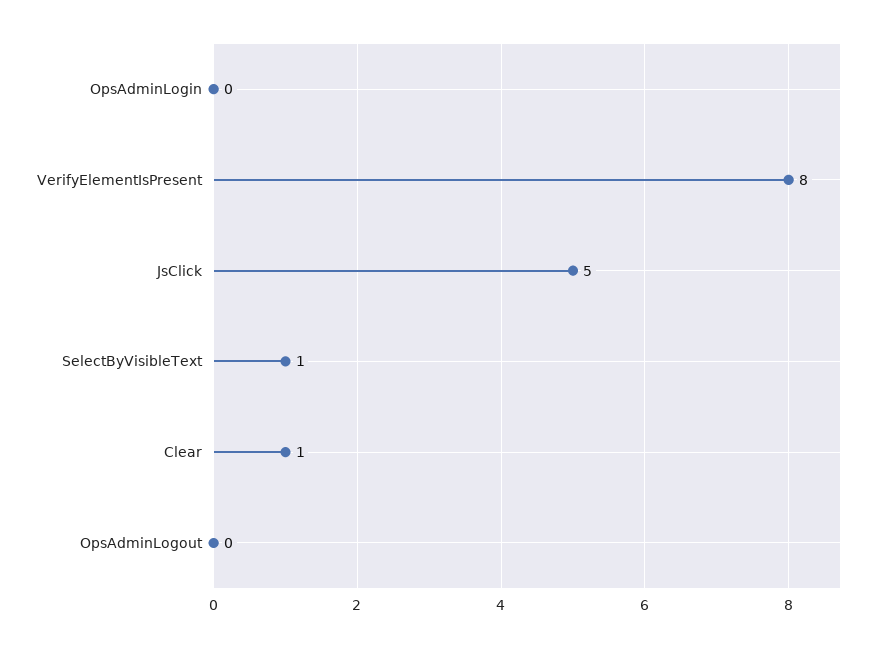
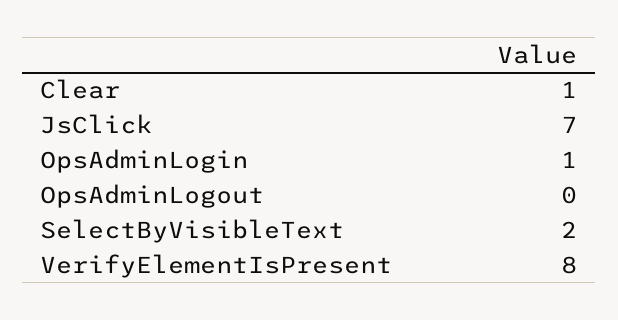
  {
-   "OpsAdminLogin": 0,
+   "OpsAdminLogin": 1,
    "VerifyElementIsPresent": 8,
-   "JsClick": 5,
+   "JsClick": 7,
-   "SelectByVisibleText": 1,
+   "SelectByVisibleText": 2,
    "Clear": 1,
    "OpsAdminLogout": 0
  }

